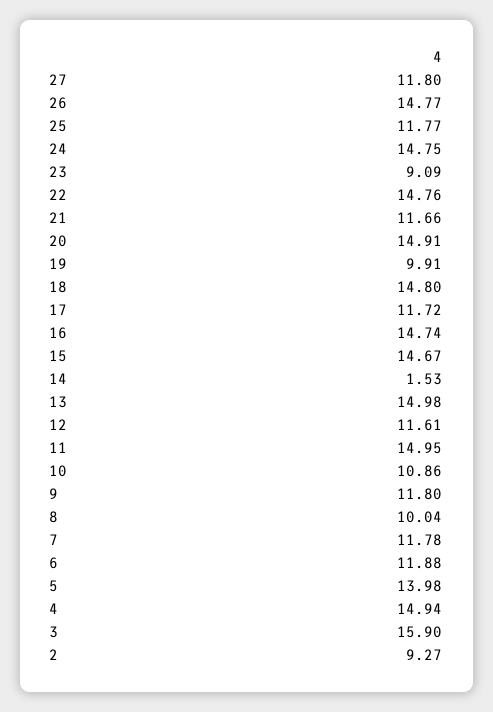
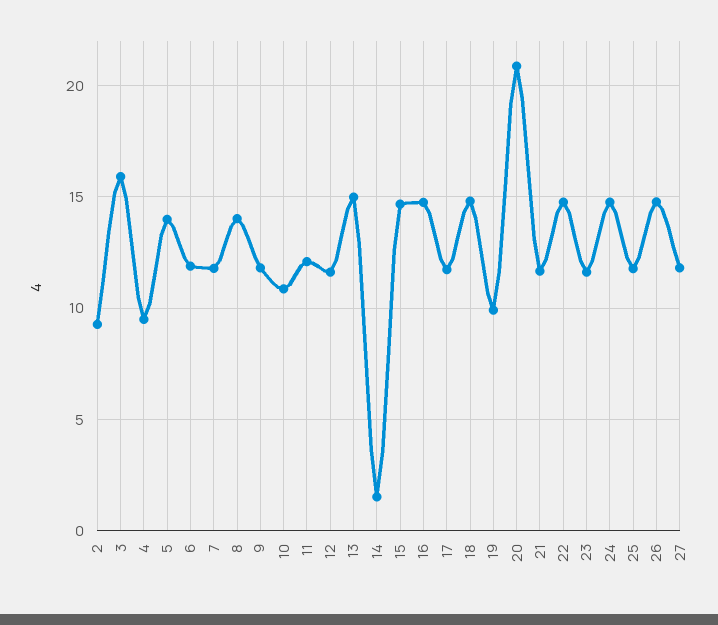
  {
    "27": 11.8,
    "26": 14.77,
    "25": 11.77,
    "24": 14.75,
-   "23": 9.09,
+   "23": 11.5,
    "22": 14.76,
    "21": 11.66,
-   "20": 14.91,
+   "20": 21,
    "19": 9.91,
    "18": 14.8,
    "17": 11.72,
    "16": 14.74,
    "15": 14.67,
    "14": 1.53,
    "13": 14.98,
    "12": 11.61,
-   "11": 14.95,
+   "11": 12,
    "10": 10.86,
    "9": 11.8,
-   "8": 10.04,
+   "8": 14,
    "7": 11.78,
    "6": 11.88,
    "5": 13.98,
-   "4": 14.94,
+   "4": 9.5,
    "3": 15.9,
    "2": 9.27
  }

